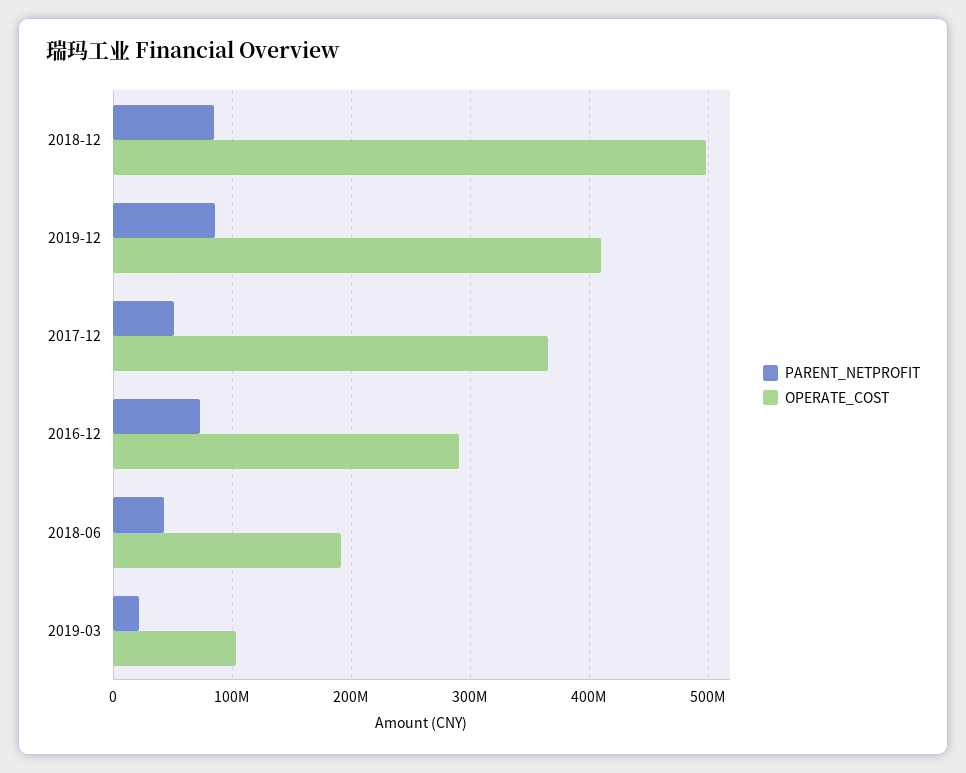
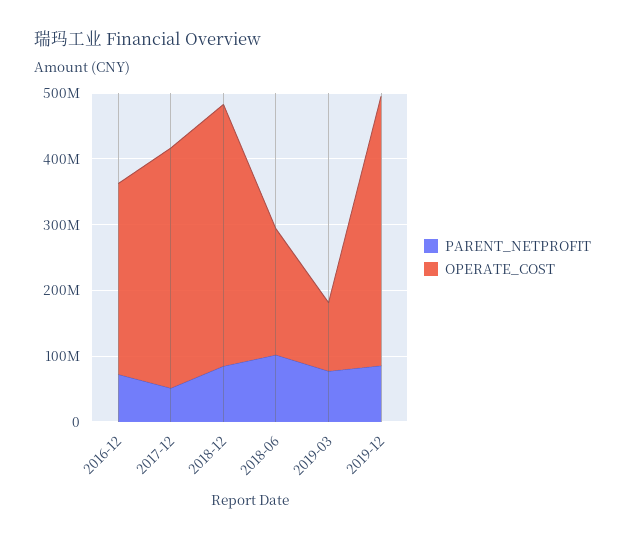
  {
    "PARENT_NETPROFIT": {
      "2018-12": 80000000,
      "2019-12": 90000000,
      "2017-12": 50000000,
      "2016-12": 70000000,
-     "2018-06": 40000000,
+     "2018-06": 100000000,
-     "2019-03": 20000000
+     "2019-03": 80000000
    },
    "OPERATE_COST": {
-     "2018-12": 500000000,
+     "2018-12": 400000000,
      "2019-12": 410000000,
      "2017-12": 370000000,
      "2016-12": 290000000,
      "2018-06": 190000000,
      "2019-03": 100000000
    }
  }

